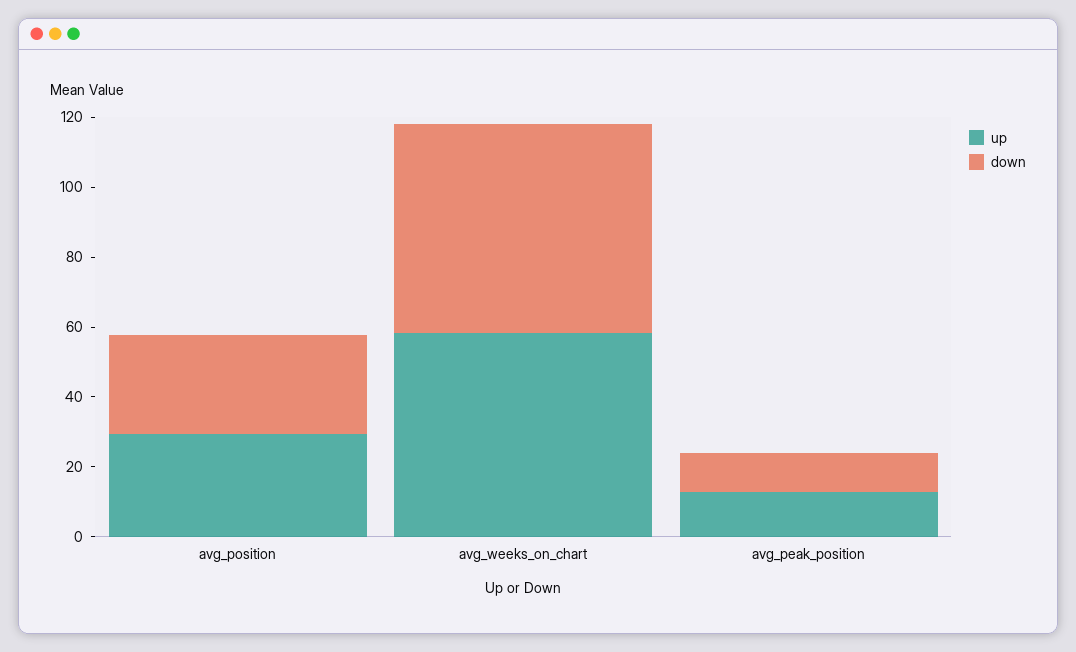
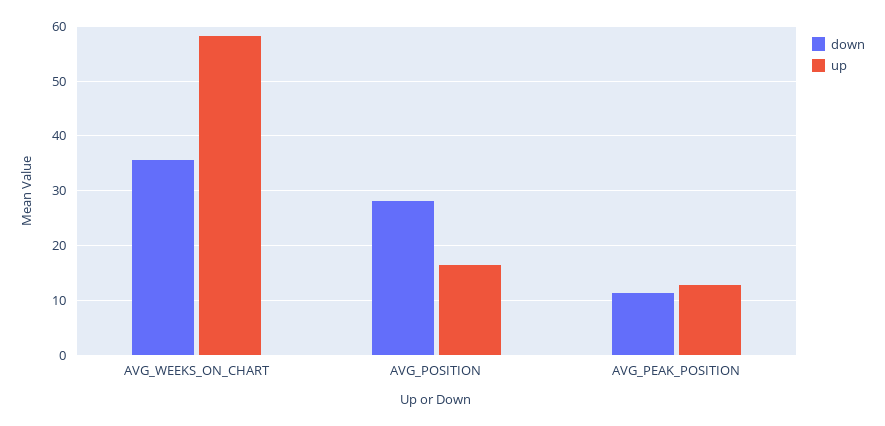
  {
    "up": {
-     "avg_position": 30,
+     "avg_position": 16,
      "avg_weeks_on_chart": 58,
      "avg_peak_position": 12
    },
    "down": {
      "avg_position": 28,
-     "avg_weeks_on_chart": 60,
+     "avg_weeks_on_chart": 36,
      "avg_peak_position": 12
    }
  }

